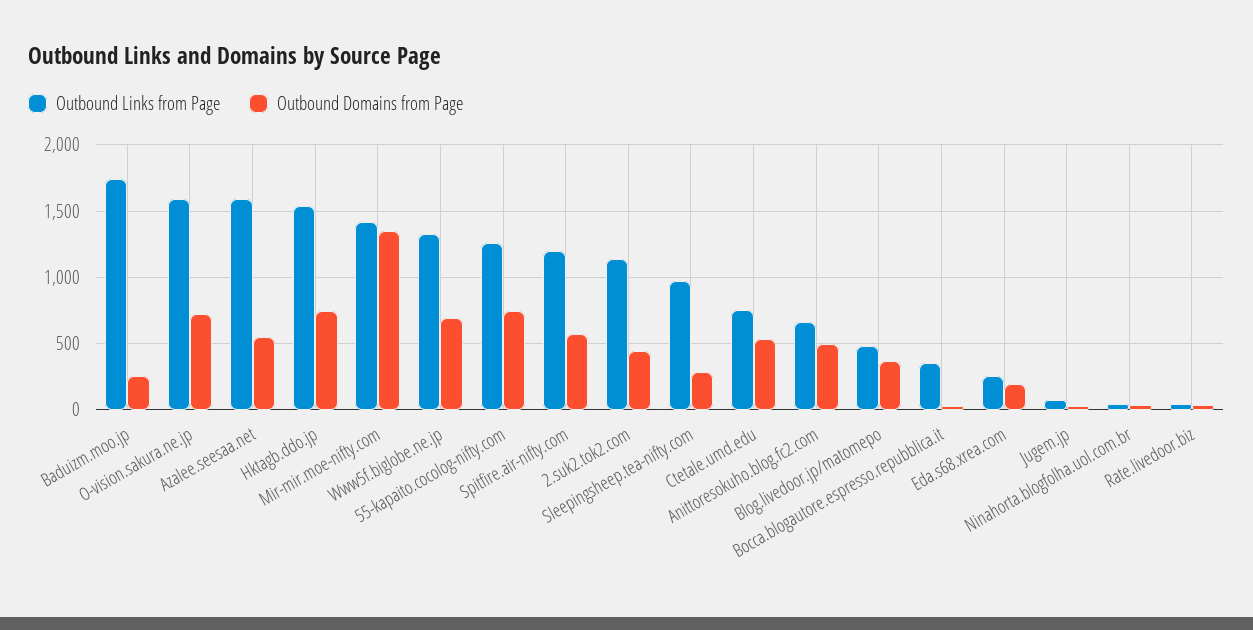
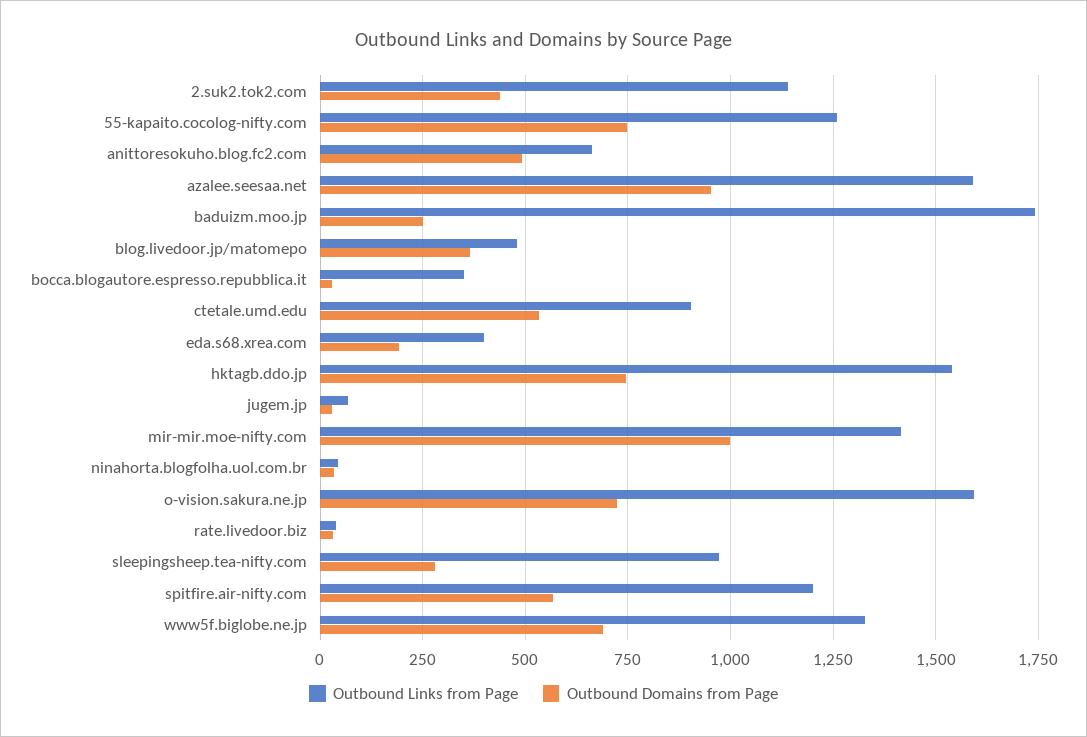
  {
    "Outbound Links from Page": {
      "Baduizm.moo.jp": 1750,
      "O-vision.sakura.ne.jp": 1600,
      "Azalee.seesaa.net": 1600,
      "Hktagb.ddo.jp": 1550,
      "Mir-mir.moe-nifty.com": 1425,
      "Www5f.biglobe.ne.jp": 1325,
      "55-kapaito.cocolog-nifty.com": 1250,
      "Spitfire.air-nifty.com": 1200,
      "2.suk2.tok2.com": 1150,
      "Sleepingsheep.tea-nifty.com": 975,
-     "Ctetale.umd.edu": 750,
+     "Ctetale.umd.edu": 900,
      "Anittoresokuho.blog.fc2.com": 675,
      "Blog.livedoor.jp/matomepo": 475,
      "Bocca.blogautore.espresso.repubblica.it": 350,
-     "Eda.s68.xrea.com": 250,
+     "Eda.s68.xrea.com": 400,
      "Jugem.jp": 75,
      "Ninahorta.blogfolha.uol.com.br": 50,
      "Rate.livedoor.biz": 50
    },
    "Outbound Domains from Page": {
      "Baduizm.moo.jp": 250,
      "O-vision.sakura.ne.jp": 725,
-     "Azalee.seesaa.net": 550,
+     "Azalee.seesaa.net": 950,
      "Hktagb.ddo.jp": 750,
-     "Mir-mir.moe-nifty.com": 1350,
+     "Mir-mir.moe-nifty.com": 1000,
      "Www5f.biglobe.ne.jp": 700,
      "55-kapaito.cocolog-nifty.com": 750,
      "Spitfire.air-nifty.com": 575,
      "2.suk2.tok2.com": 450,
      "Sleepingsheep.tea-nifty.com": 275,
      "Ctetale.umd.edu": 525,
      "Anittoresokuho.blog.fc2.com": 500,
      "Blog.livedoor.jp/matomepo": 375,
      "Bocca.blogautore.espresso.repubblica.it": 25,
      "Eda.s68.xrea.com": 200,
      "Jugem.jp": 25,
      "Ninahorta.blogfolha.uol.com.br": 25,
      "Rate.livedoor.biz": 25
    }
  }

